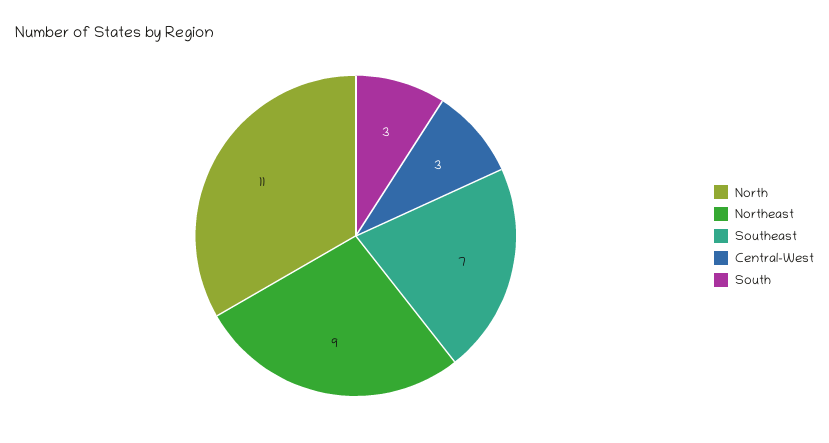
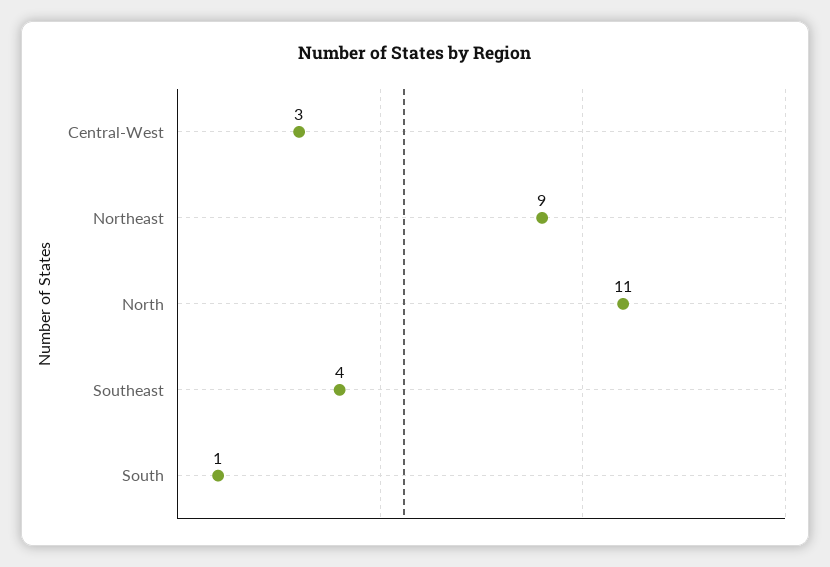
  {
    "North": 11,
    "Northeast": 9,
-   "Southeast": 7,
+   "Southeast": 4,
    "Central-West": 3,
-   "South": 3
+   "South": 1
  }

